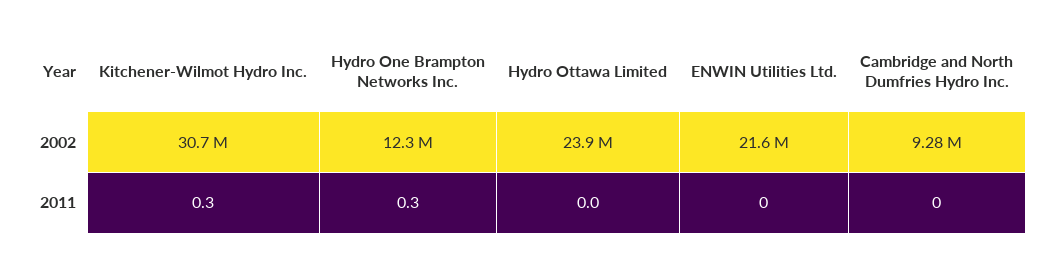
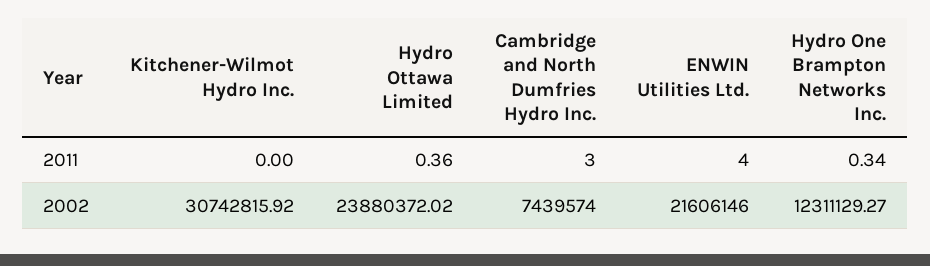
  {
    "Kitchener-Wilmot Hydro Inc.": {
      "2002": 30742815.92,
-     "2011": 0.3
+     "2011": 0
    },
    "Hydro One Brampton Networks Inc.": {
      "2002": 12311129.27,
      "2011": 0.34
    },
    "Hydro Ottawa Limited": {
      "2002": 23880372.02,
-     "2011": 0
+     "2011": 0.36
    },
    "ENWIN Utilities Ltd.": {
      "2002": 21606146,
-     "2011": 0
+     "2011": 4
    },
    "Cambridge and North Dumfries Hydro Inc.": {
-     "2002": 9280000,
+     "2002": 7439574,
-     "2011": 0
+     "2011": 3
    }
  }

